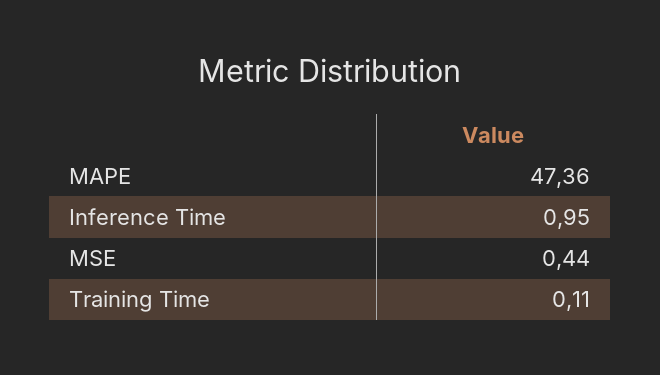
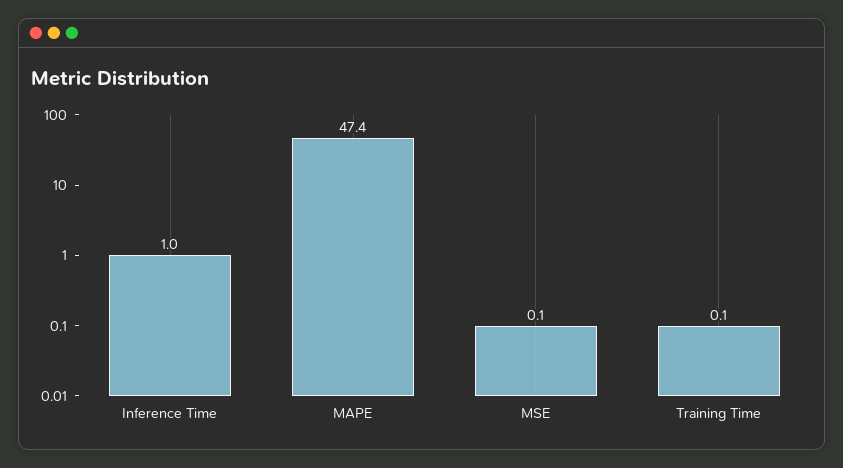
  {
    "MAPE": 47.36,
    "Inference Time": 0.95,
-   "MSE": 0.44,
+   "MSE": 0.1,
    "Training Time": 0.11
  }

